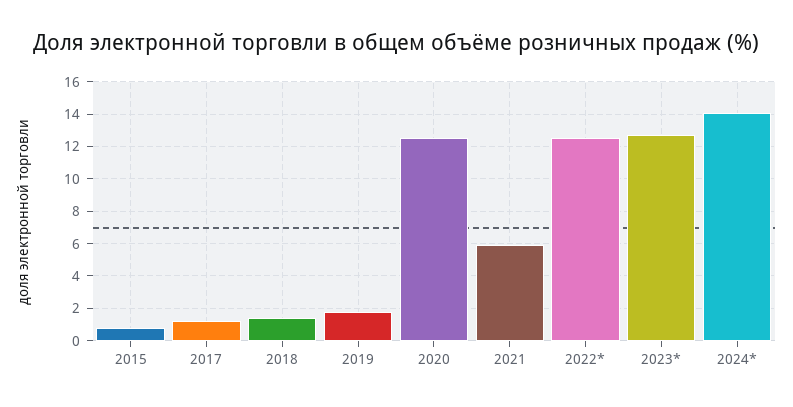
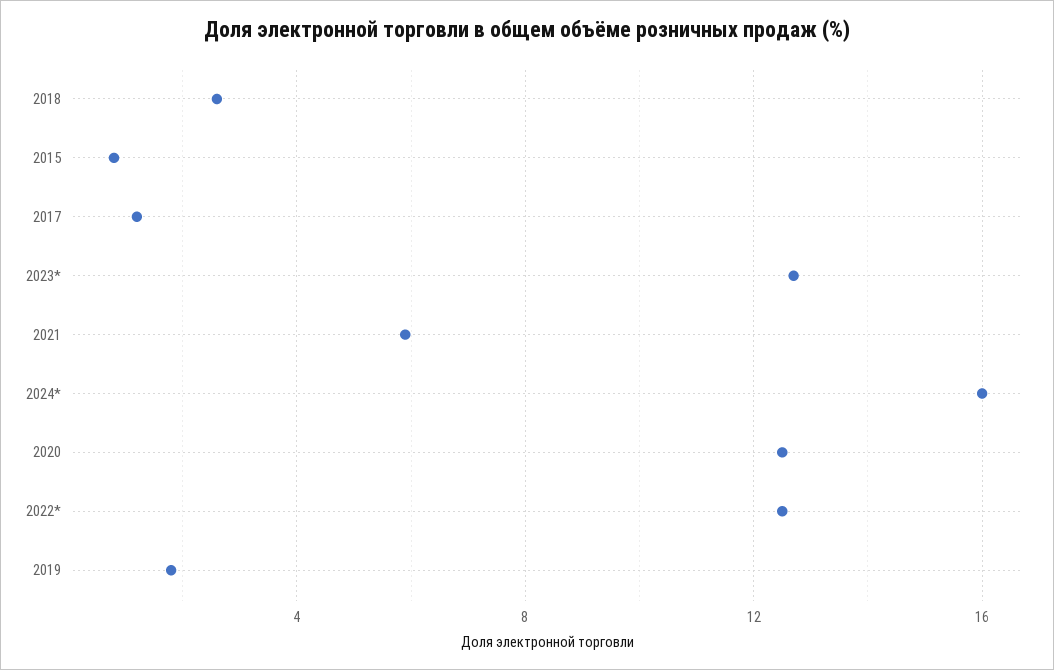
  {
    "2015": 1,
    "2017": 1,
-   "2018": 1.5,
+   "2018": 2.5,
    "2019": 2,
    "2020": 12.5,
    "2021": 6,
    "2022*": 12.5,
    "2023*": 12.5,
-   "2024*": 14
+   "2024*": 16
  }

